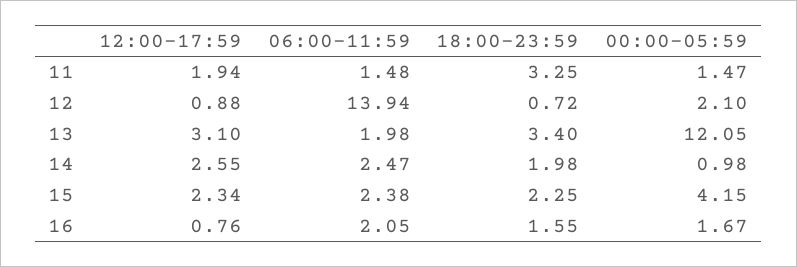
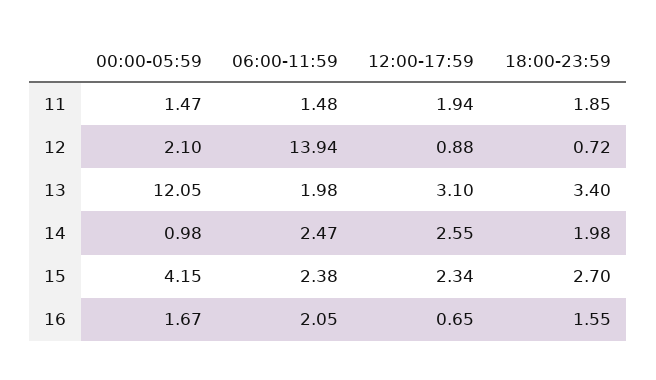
  {
    "12:00-17:59": {
      "11": 1.94,
      "12": 0.88,
      "13": 3.1,
      "14": 2.55,
      "15": 2.34,
-     "16": 0.76
+     "16": 0.65
    },
    "06:00-11:59": {
      "11": 1.48,
      "12": 13.94,
      "13": 1.98,
      "14": 2.47,
      "15": 2.38,
      "16": 2.05
    },
    "18:00-23:59": {
-     "11": 3.25,
+     "11": 1.85,
      "12": 0.72,
      "13": 3.4,
      "14": 1.98,
-     "15": 2.25,
+     "15": 2.7,
      "16": 1.55
    },
    "00:00-05:59": {
      "11": 1.47,
      "12": 2.1,
      "13": 12.05,
      "14": 0.98,
      "15": 4.15,
      "16": 1.67
    }
  }

